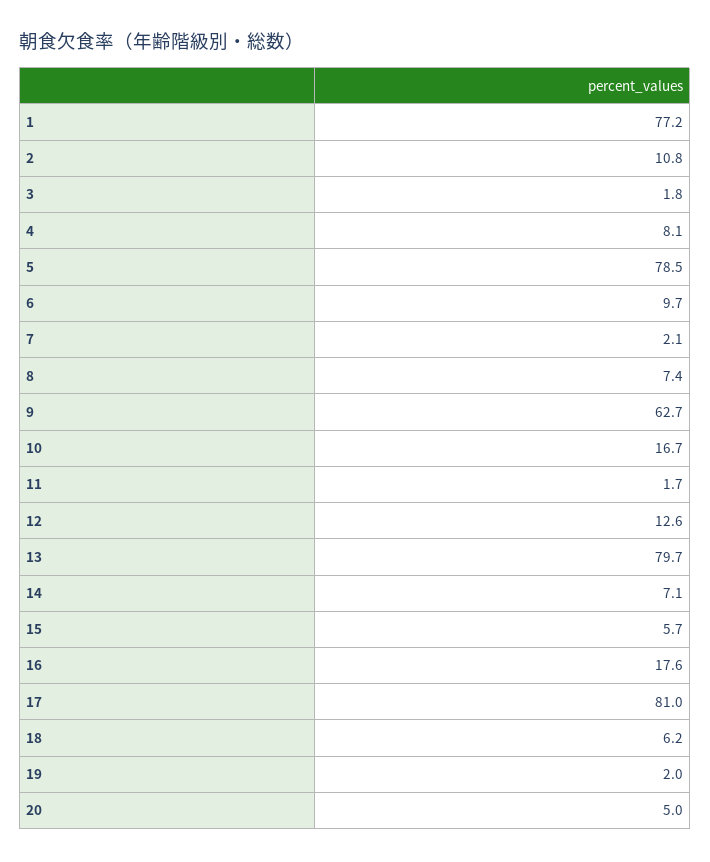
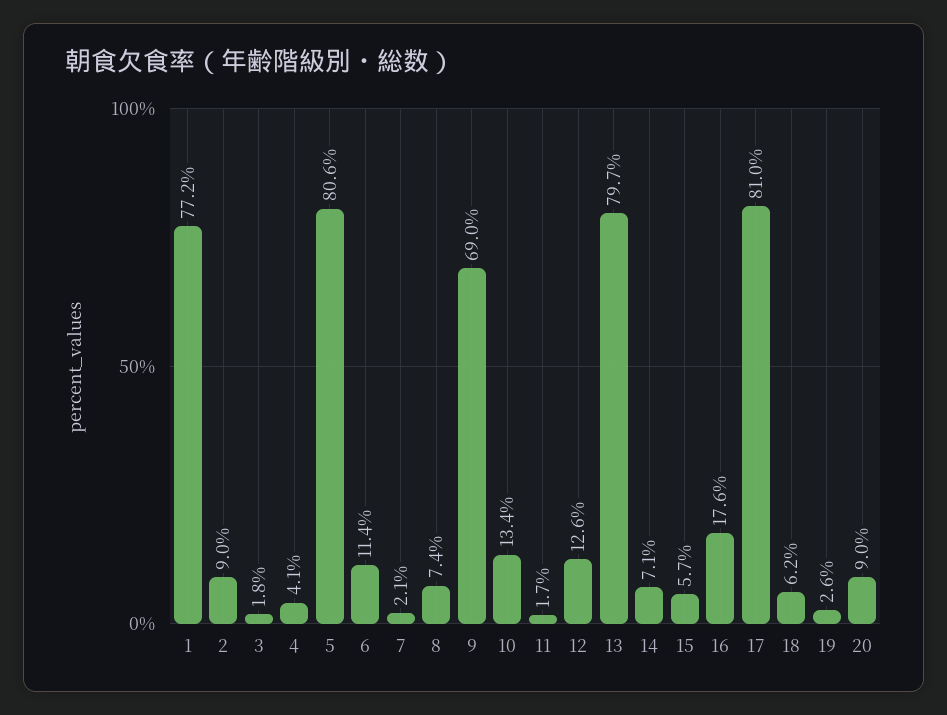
  {
    "1": 77.2,
-   "2": 10.8,
+   "2": 9,
    "3": 1.8,
-   "4": 8.1,
+   "4": 4.1,
-   "5": 78.5,
+   "5": 80.6,
-   "6": 9.7,
+   "6": 11.4,
    "7": 2.1,
    "8": 7.4,
-   "9": 62.7,
+   "9": 69,
-   "10": 16.7,
+   "10": 13.4,
    "11": 1.7,
    "12": 12.6,
    "13": 79.7,
    "14": 7.1,
    "15": 5.7,
    "16": 17.6,
    "17": 81,
    "18": 6.2,
-   "19": 2,
+   "19": 2.6,
-   "20": 5
+   "20": 9
  }

